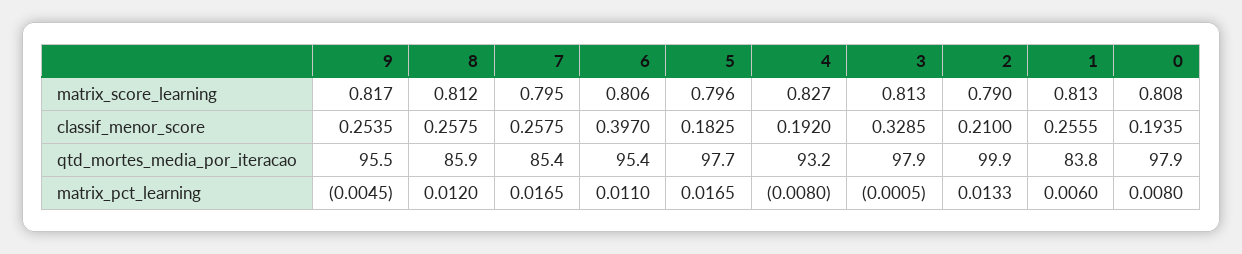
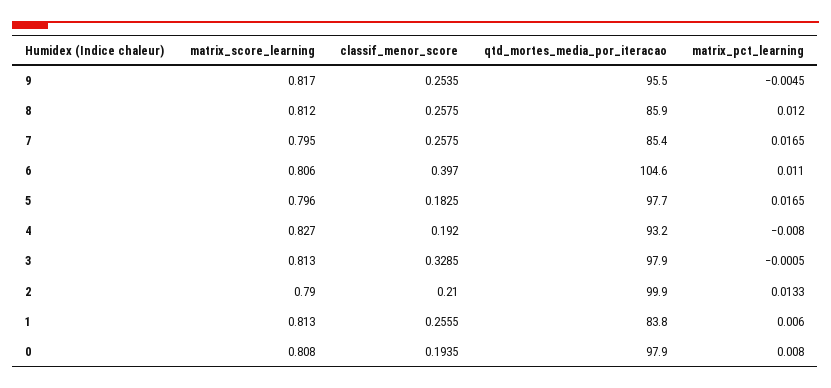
  {
    "9": {
      "matrix_score_learning": 0.817,
      "classif_menor_score": 0.2535,
      "qtd_mortes_media_por_iteracao": 95.5,
      "matrix_pct_learning": -0.0045
    },
    "8": {
      "matrix_score_learning": 0.812,
      "classif_menor_score": 0.2575,
      "qtd_mortes_media_por_iteracao": 85.9,
      "matrix_pct_learning": 0.012
    },
    "7": {
      "matrix_score_learning": 0.795,
      "classif_menor_score": 0.2575,
      "qtd_mortes_media_por_iteracao": 85.4,
      "matrix_pct_learning": 0.0165
    },
    "6": {
      "matrix_score_learning": 0.806,
      "classif_menor_score": 0.397,
-     "qtd_mortes_media_por_iteracao": 95.4,
+     "qtd_mortes_media_por_iteracao": 104.6,
      "matrix_pct_learning": 0.011
    },
    "5": {
      "matrix_score_learning": 0.796,
      "classif_menor_score": 0.1825,
      "qtd_mortes_media_por_iteracao": 97.7,
      "matrix_pct_learning": 0.0165
    },
    "4": {
      "matrix_score_learning": 0.827,
      "classif_menor_score": 0.192,
      "qtd_mortes_media_por_iteracao": 93.2,
      "matrix_pct_learning": -0.008
    },
    "3": {
      "matrix_score_learning": 0.813,
      "classif_menor_score": 0.3285,
      "qtd_mortes_media_por_iteracao": 97.9,
      "matrix_pct_learning": -0.0005
    },
    "2": {
      "matrix_score_learning": 0.79,
      "classif_menor_score": 0.21,
      "qtd_mortes_media_por_iteracao": 99.9,
      "matrix_pct_learning": 0.0133
    },
    "1": {
      "matrix_score_learning": 0.813,
      "classif_menor_score": 0.2555,
      "qtd_mortes_media_por_iteracao": 83.8,
      "matrix_pct_learning": 0.006
    },
    "0": {
      "matrix_score_learning": 0.808,
      "classif_menor_score": 0.1935,
      "qtd_mortes_media_por_iteracao": 97.9,
      "matrix_pct_learning": 0.008
    }
  }

